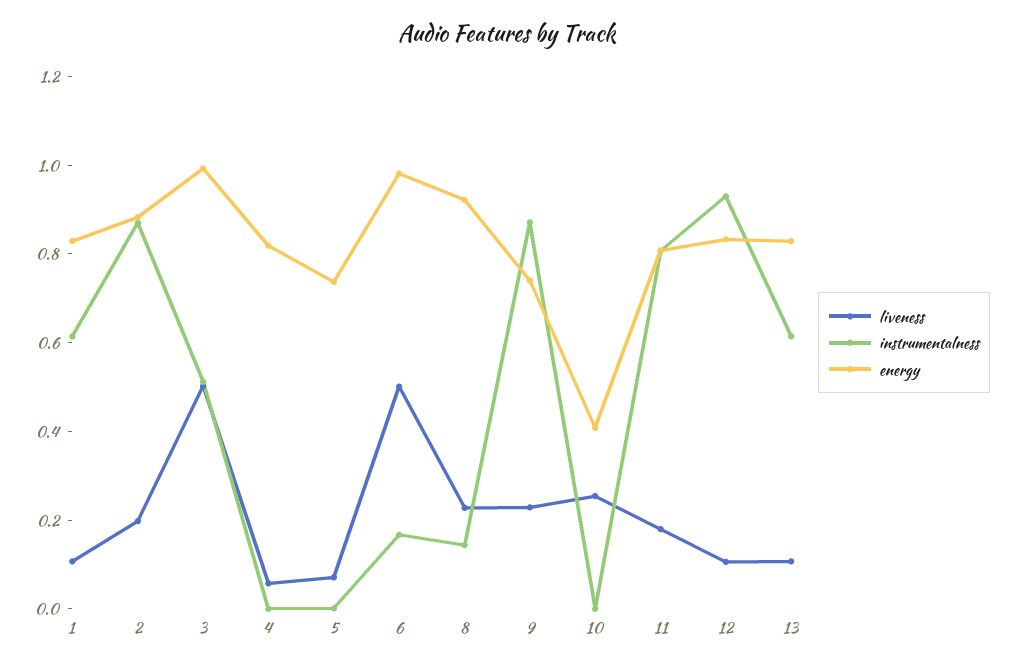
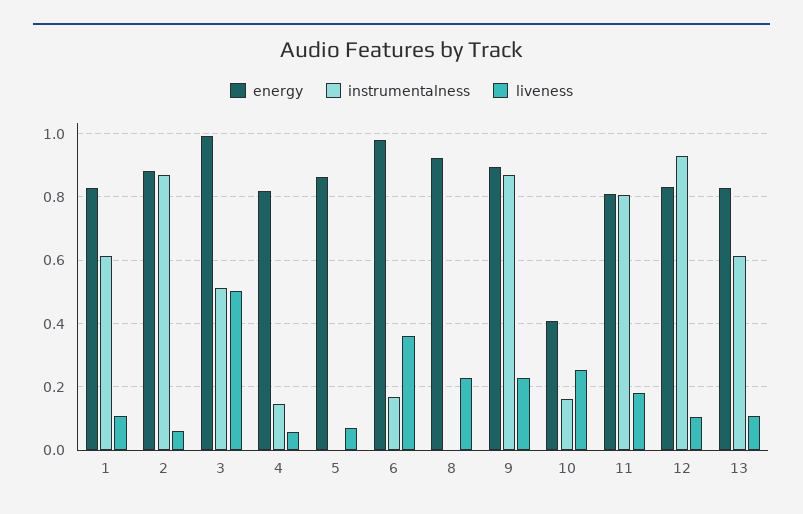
  {
    "liveness": {
      "1": 0.1,
-     "2": 0.2,
+     "2": 0.06,
      "3": 0.5,
      "4": 0.06,
      "5": 0.08,
-     "6": 0.5,
+     "6": 0.36,
      "8": 0.22,
      "9": 0.22,
      "10": 0.26,
      "11": 0.18,
      "12": 0.1,
      "13": 0.1
    },
    "instrumentalness": {
      "1": 0.62,
      "2": 0.88,
      "3": 0.52,
-     "4": 0,
+     "4": 0.14,
      "5": 0,
      "6": 0.16,
-     "8": 0.15,
+     "8": 0,
      "9": 0.88,
-     "10": 0,
+     "10": 0.16,
      "11": 0.8,
      "12": 0.94,
      "13": 0.62
    },
    "energy": {
      "1": 0.82,
      "2": 0.88,
      "3": 1,
      "4": 0.82,
-     "5": 0.75,
+     "5": 0.86,
      "6": 0.98,
      "8": 0.92,
-     "9": 0.75,
+     "9": 0.9,
      "10": 0.4,
      "11": 0.8,
      "12": 0.84,
      "13": 0.82
    }
  }

